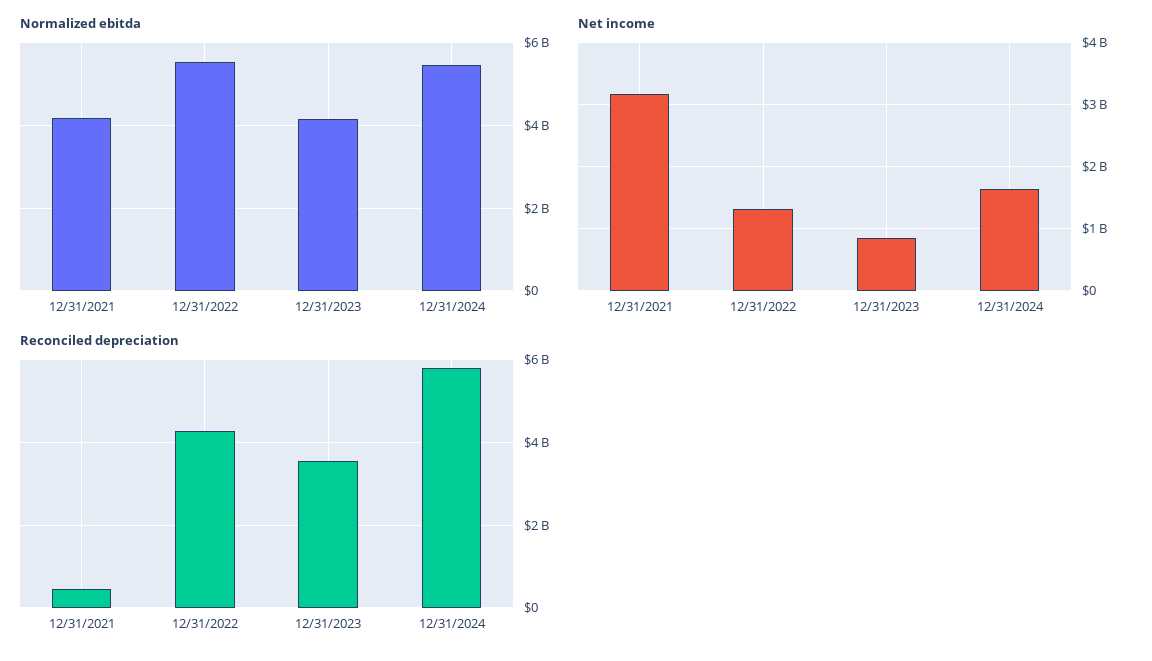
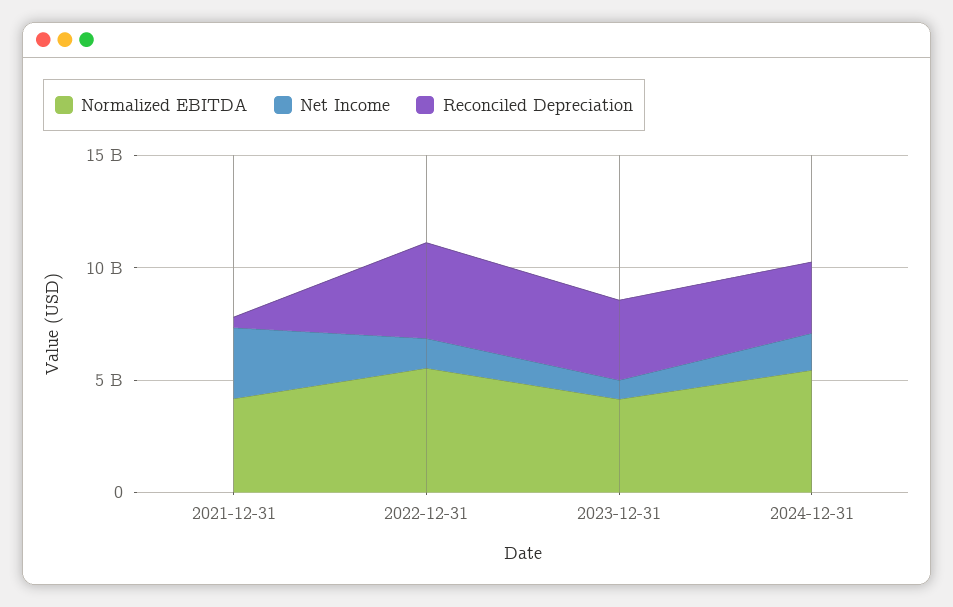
  {
    "Normalized ebitda": {
      "12/31/2021": 4200000000,
      "12/31/2022": 5600000000,
      "12/31/2023": 4200000000,
      "12/31/2024": 5400000000
    },
    "Net income": {
      "12/31/2021": 3200000000,
      "12/31/2022": 1300000000,
      "12/31/2023": 900000000,
      "12/31/2024": 1600000000
    },
    "Reconciled depreciation": {
      "12/31/2021": 400000000,
      "12/31/2022": 4200000000,
      "12/31/2023": 3600000000,
-     "12/31/2024": 5800000000
+     "12/31/2024": 3000000000
    }
  }

